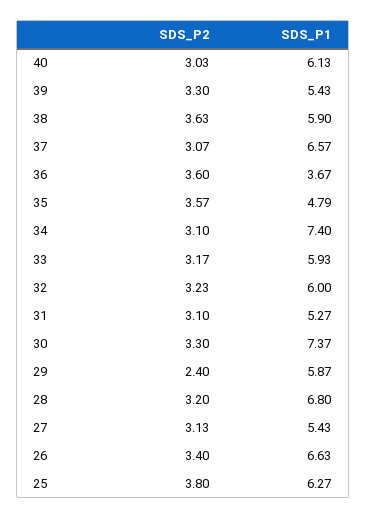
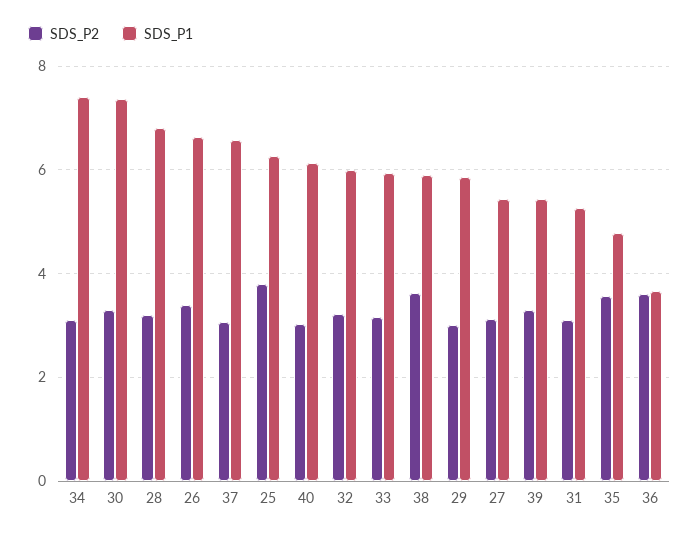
  {
    "SDS_P2": {
      "40": 3.03,
      "39": 3.3,
      "38": 3.63,
      "37": 3.07,
      "36": 3.6,
      "35": 3.57,
      "34": 3.1,
      "33": 3.17,
      "32": 3.23,
      "31": 3.1,
      "30": 3.3,
-     "29": 2.4,
+     "29": 3,
      "28": 3.2,
      "27": 3.13,
      "26": 3.4,
      "25": 3.8
    },
    "SDS_P1": {
      "40": 6.13,
      "39": 5.43,
      "38": 5.9,
      "37": 6.57,
      "36": 3.67,
      "35": 4.79,
      "34": 7.4,
      "33": 5.93,
      "32": 6,
      "31": 5.27,
      "30": 7.37,
      "29": 5.87,
      "28": 6.8,
      "27": 5.43,
      "26": 6.63,
      "25": 6.27
    }
  }

